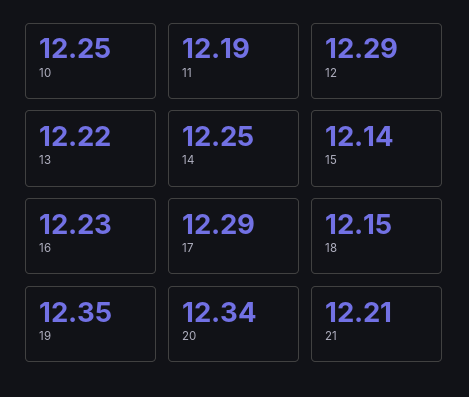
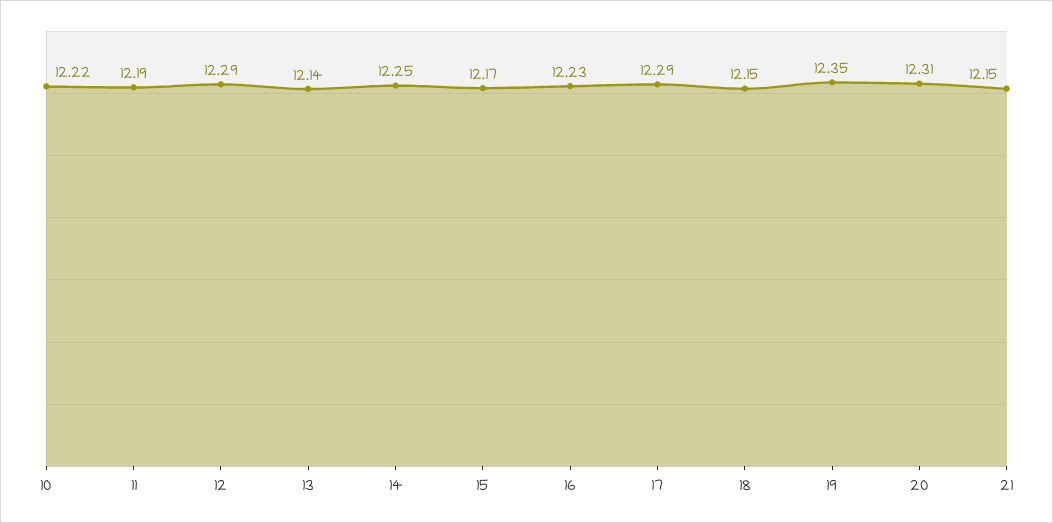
  {
-   "10": 12.25,
+   "10": 12.22,
    "11": 12.19,
    "12": 12.29,
-   "13": 12.22,
+   "13": 12.14,
    "14": 12.25,
-   "15": 12.14,
+   "15": 12.17,
    "16": 12.23,
    "17": 12.29,
    "18": 12.15,
    "19": 12.35,
-   "20": 12.34,
+   "20": 12.31,
-   "21": 12.21
+   "21": 12.15
  }

